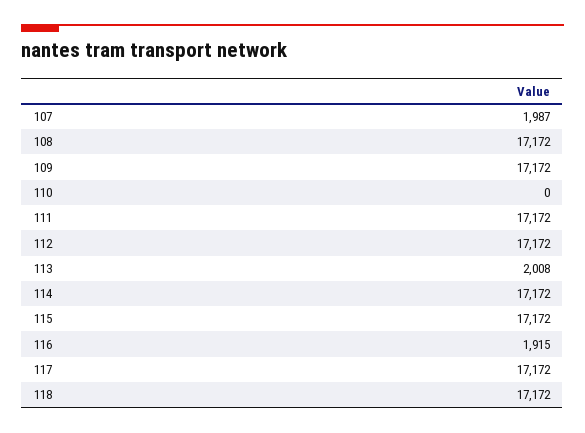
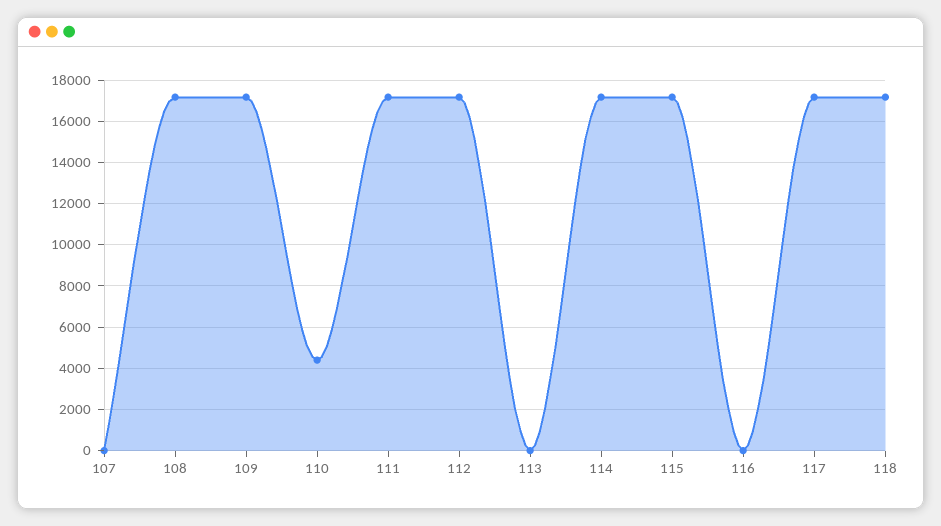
  {
-   "107": 1987,
+   "107": 0,
    "108": 17172,
    "109": 17172,
-   "110": 0,
+   "110": 4500,
    "111": 17172,
    "112": 17172,
-   "113": 2008,
+   "113": 0,
    "114": 17172,
    "115": 17172,
-   "116": 1915,
+   "116": 0,
    "117": 17172,
    "118": 17172
  }

